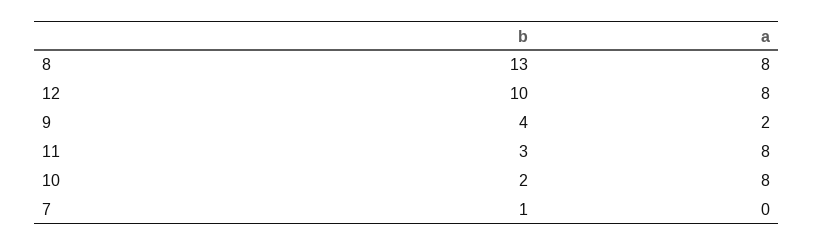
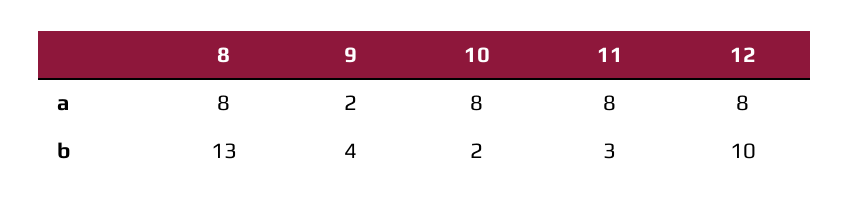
  {
    "b": {
      "8": 13,
      "12": 10,
      "9": 4,
      "11": 3,
-     "10": 2,
+     "10": 2
-     "7": 1
    },
    "a": {
      "8": 8,
      "12": 8,
      "9": 2,
      "11": 8,
-     "10": 8,
+     "10": 8
-     "7": 0
    }
  }

